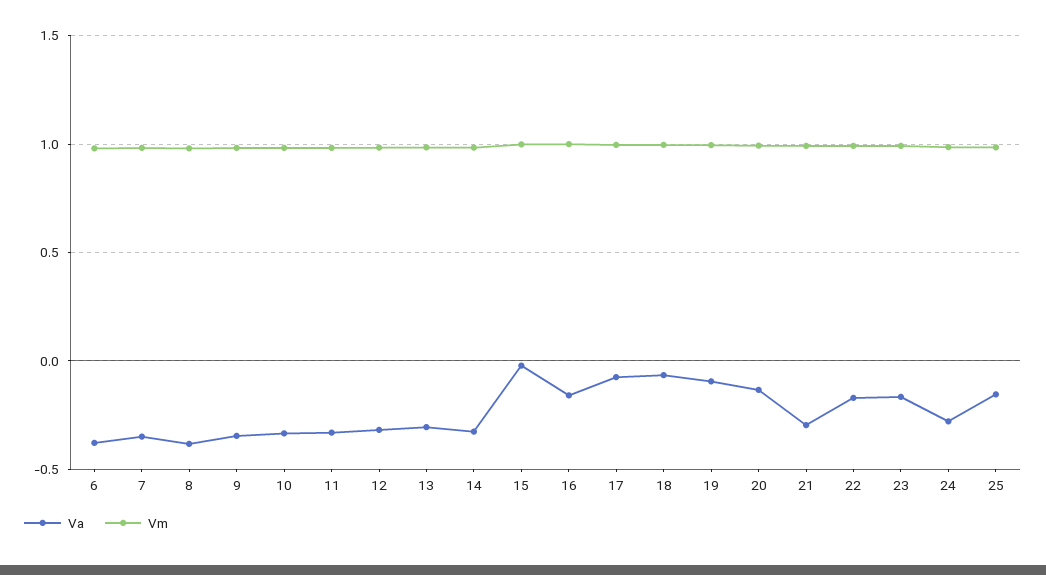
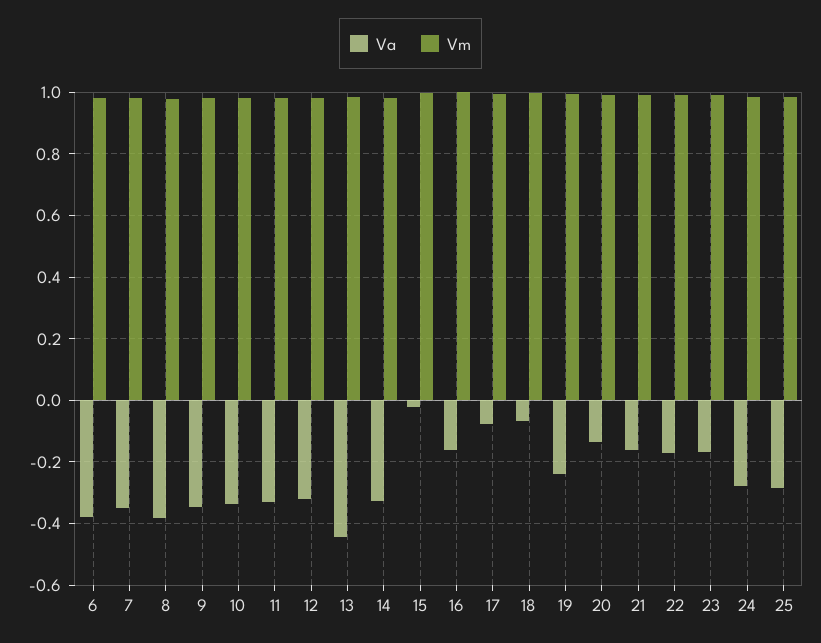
  {
    "Va": {
      "6": -0.38,
      "7": -0.34,
      "8": -0.38,
      "9": -0.34,
      "10": -0.34,
      "11": -0.34,
      "12": -0.32,
-     "13": -0.3,
+     "13": -0.44,
      "14": -0.32,
      "15": -0.02,
      "16": -0.16,
      "17": -0.08,
      "18": -0.06,
-     "19": -0.1,
+     "19": -0.24,
      "20": -0.14,
-     "21": -0.3,
+     "21": -0.16,
      "22": -0.18,
      "23": -0.16,
      "24": -0.28,
-     "25": -0.15
+     "25": -0.28
    },
    "Vm": {
      "6": 0.98,
      "7": 0.98,
      "8": 0.98,
      "9": 0.98,
      "10": 0.98,
      "11": 0.98,
      "12": 0.98,
      "13": 0.98,
      "14": 0.98,
      "15": 1,
      "16": 1,
      "17": 1,
      "18": 1,
      "19": 1,
      "20": 1,
      "21": 1,
      "22": 1,
      "23": 1,
      "24": 0.98,
      "25": 0.98
    }
  }

